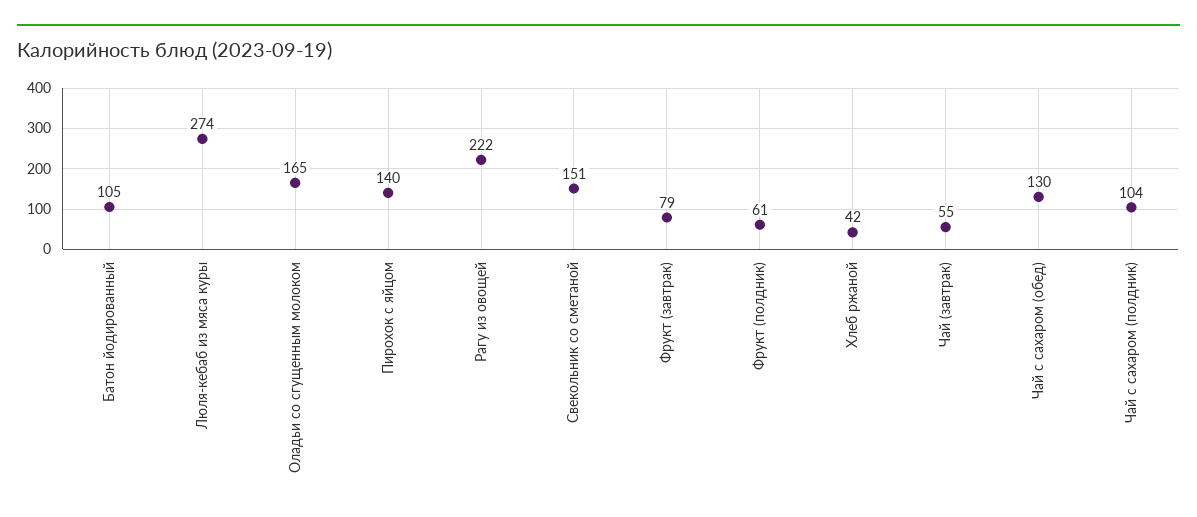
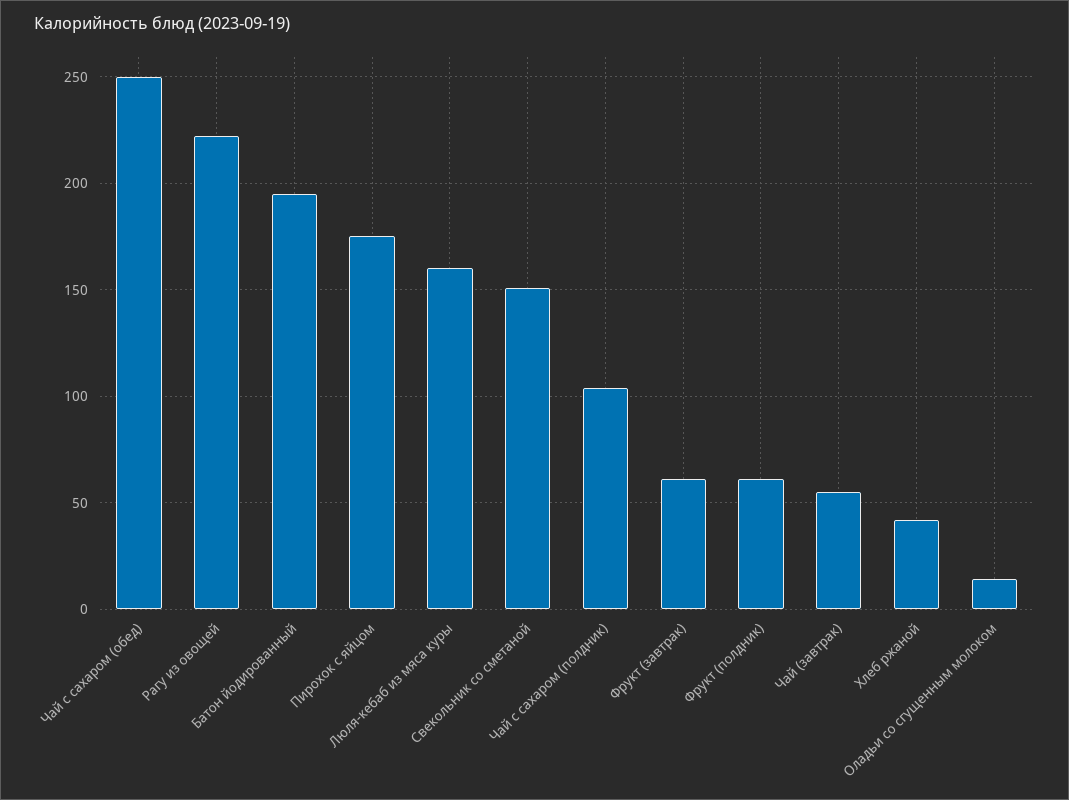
  {
-   "Батон йодированный": 105,
+   "Батон йодированный": 195,
-   "Люля-кебаб из мяса куры": 274,
+   "Люля-кебаб из мяса куры": 160,
-   "Оладьи со сгущенным молоком": 165,
+   "Оладьи со сгущенным молоком": 15,
-   "Пирохок с яйцом": 140,
+   "Пирохок с яйцом": 175,
    "Рагу из овощей": 222,
    "Свекольник со сметаной": 151,
-   "Фрукт (завтрак)": 79,
+   "Фрукт (завтрак)": 60,
    "Фрукт (полдник)": 61,
    "Хлеб ржаной": 42,
    "Чай (завтрак)": 55,
-   "Чай с сахаром (обед)": 130,
+   "Чай с сахаром (обед)": 250,
    "Чай с сахаром (полдник)": 104
  }

